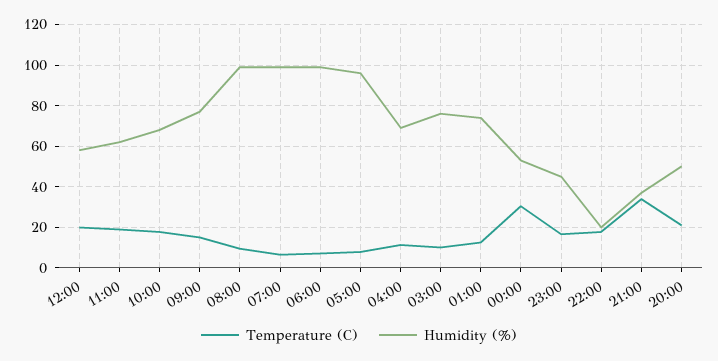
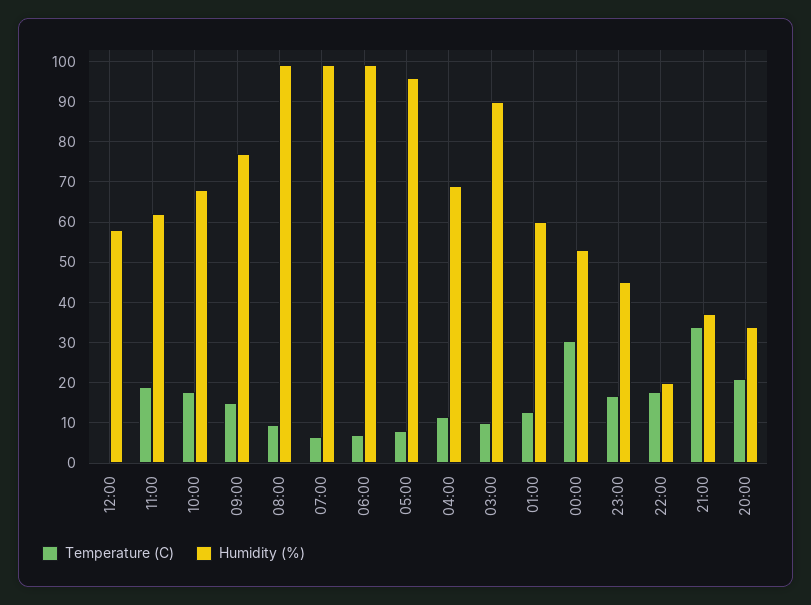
  {
    "Temperature (C)": {
-     "12:00": 20,
+     "12:00": 0,
      "11:00": 20,
      "10:00": 18,
      "09:00": 16,
      "08:00": 10,
      "07:00": 6,
      "06:00": 8,
      "05:00": 8,
      "04:00": 12,
      "03:00": 10,
      "01:00": 12,
      "00:00": 30,
      "23:00": 16,
      "22:00": 18,
      "21:00": 34,
      "20:00": 22
    },
    "Humidity (%)": {
      "12:00": 58,
      "11:00": 62,
      "10:00": 68,
      "09:00": 78,
      "08:00": 100,
      "07:00": 100,
      "06:00": 100,
      "05:00": 96,
      "04:00": 70,
-     "03:00": 75,
+     "03:00": 90,
-     "01:00": 75,
+     "01:00": 60,
      "00:00": 54,
      "23:00": 46,
      "22:00": 20,
      "21:00": 38,
-     "20:00": 50
+     "20:00": 34
    }
  }

